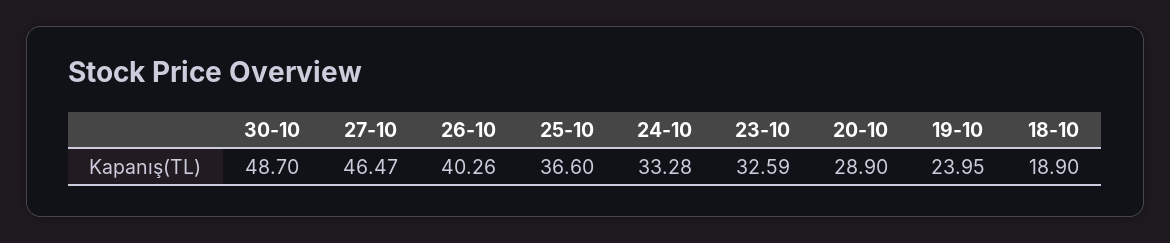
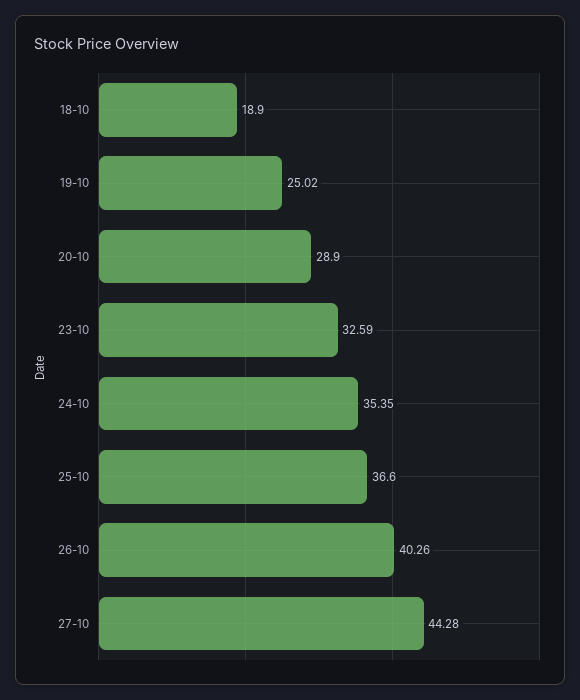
  {
-   "30-10": 48.7,
-   "27-10": 46.47,
+   "27-10": 44.28,
    "26-10": 40.26,
    "25-10": 36.6,
-   "24-10": 33.28,
+   "24-10": 35.35,
    "23-10": 32.59,
    "20-10": 28.9,
-   "19-10": 23.95,
+   "19-10": 25.02,
    "18-10": 18.9
  }

